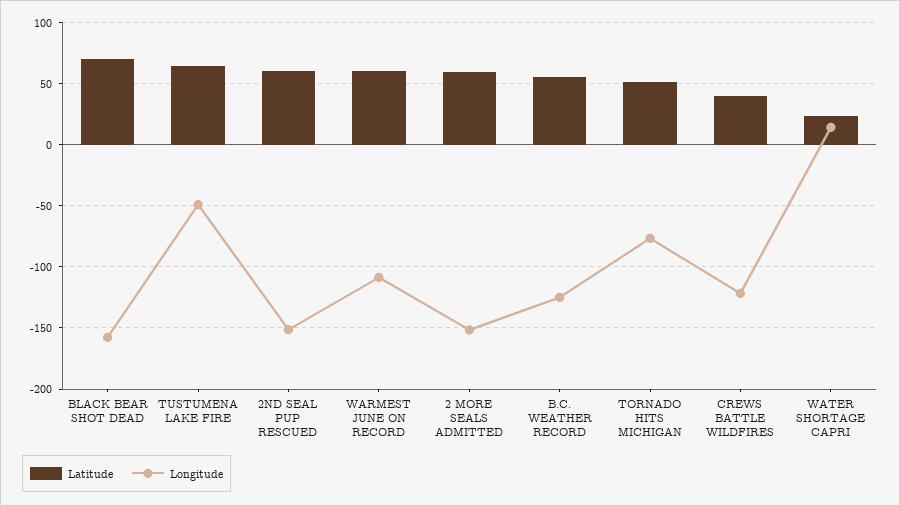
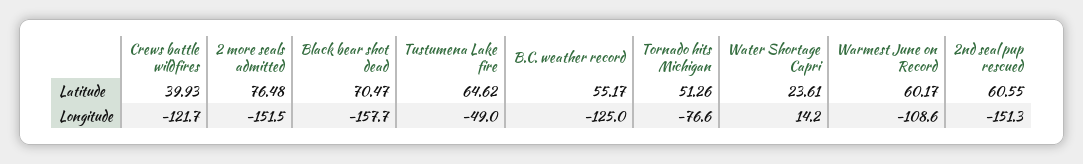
  {
    "Latitude": {
      "BLACK BEAR SHOT DEAD": 70.47,
      "TUSTUMENA LAKE FIRE": 64.62,
      "2ND SEAL PUP RESCUED": 60.55,
      "WARMEST JUNE ON RECORD": 60.17,
-     "2 MORE SEALS ADMITTED": 60,
+     "2 MORE SEALS ADMITTED": 76.48,
      "B.C. WEATHER RECORD": 55.17,
      "TORNADO HITS MICHIGAN": 51.26,
      "CREWS BATTLE WILDFIRES": 39.93,
      "WATER SHORTAGE CAPRI": 23.61
    },
    "Longitude": {
      "BLACK BEAR SHOT DEAD": -157.7,
      "TUSTUMENA LAKE FIRE": -49,
      "2ND SEAL PUP RESCUED": -151.3,
      "WARMEST JUNE ON RECORD": -108.6,
      "2 MORE SEALS ADMITTED": -151.5,
      "B.C. WEATHER RECORD": -125,
      "TORNADO HITS MICHIGAN": -76.6,
      "CREWS BATTLE WILDFIRES": -121.7,
      "WATER SHORTAGE CAPRI": 14.2
    }
  }

